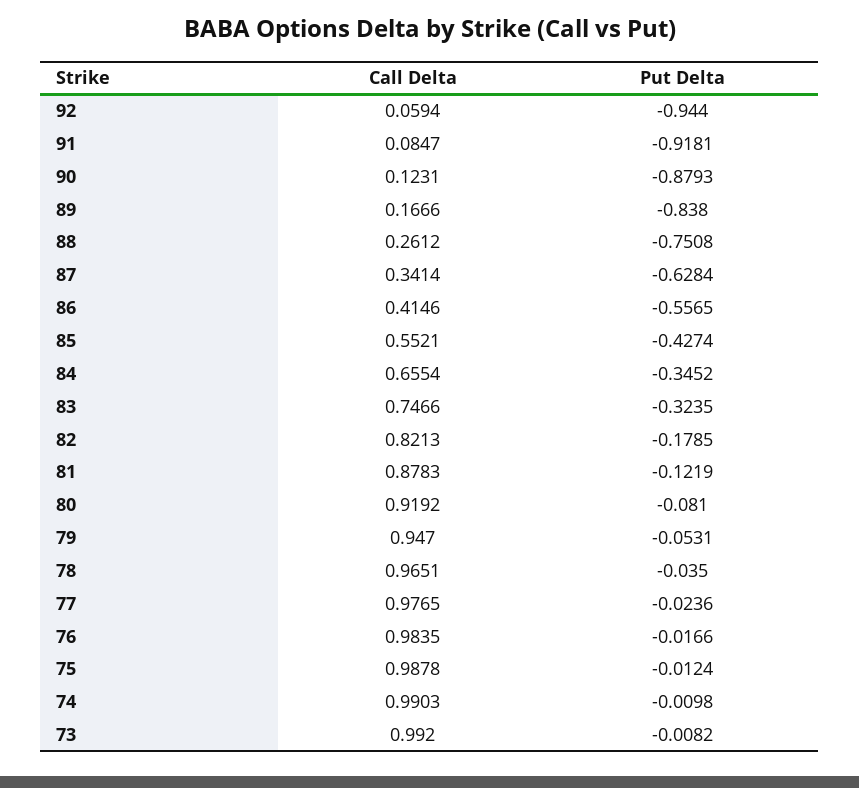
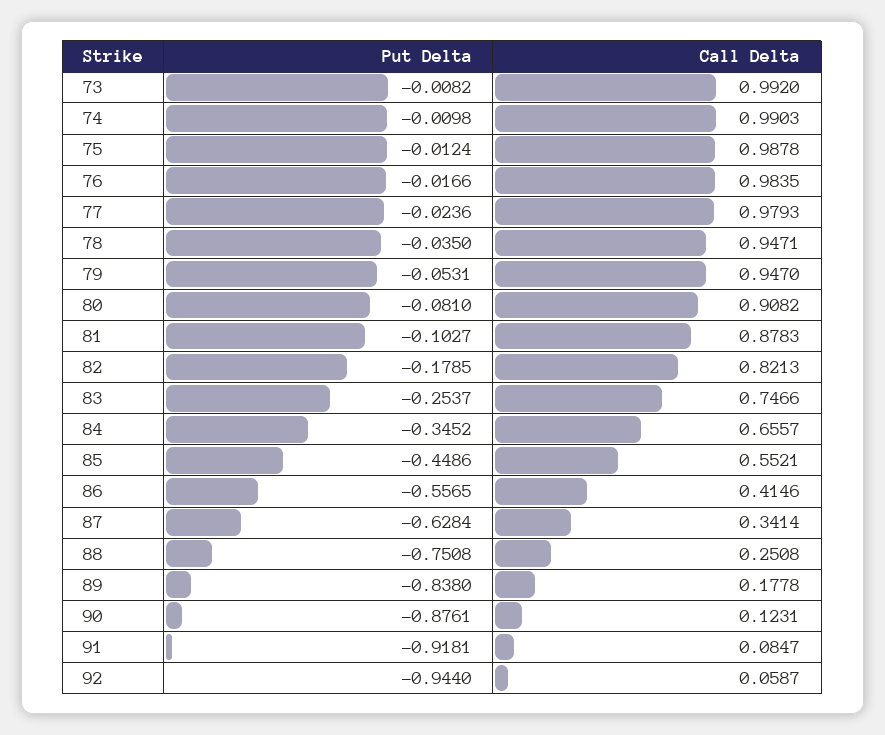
  {
    "Call Delta": {
-     "92": 0.0594,
+     "92": 0.0587,
      "91": 0.0847,
      "90": 0.1231,
-     "89": 0.1666,
+     "89": 0.1778,
-     "88": 0.2612,
+     "88": 0.2508,
      "87": 0.3414,
      "86": 0.4146,
      "85": 0.5521,
-     "84": 0.6554,
+     "84": 0.6557,
      "83": 0.7466,
      "82": 0.8213,
      "81": 0.8783,
-     "80": 0.9192,
+     "80": 0.9082,
      "79": 0.947,
-     "78": 0.9651,
+     "78": 0.9471,
-     "77": 0.9765,
+     "77": 0.9793,
      "76": 0.9835,
      "75": 0.9878,
      "74": 0.9903,
      "73": 0.992
    },
    "Put Delta": {
      "92": -0.944,
      "91": -0.9181,
-     "90": -0.8793,
+     "90": -0.8761,
      "89": -0.838,
      "88": -0.7508,
      "87": -0.6284,
      "86": -0.5565,
-     "85": -0.4274,
+     "85": -0.4486,
      "84": -0.3452,
-     "83": -0.3235,
+     "83": -0.2537,
      "82": -0.1785,
-     "81": -0.1219,
+     "81": -0.1027,
      "80": -0.081,
      "79": -0.0531,
      "78": -0.035,
      "77": -0.0236,
      "76": -0.0166,
      "75": -0.0124,
      "74": -0.0098,
      "73": -0.0082
    }
  }

